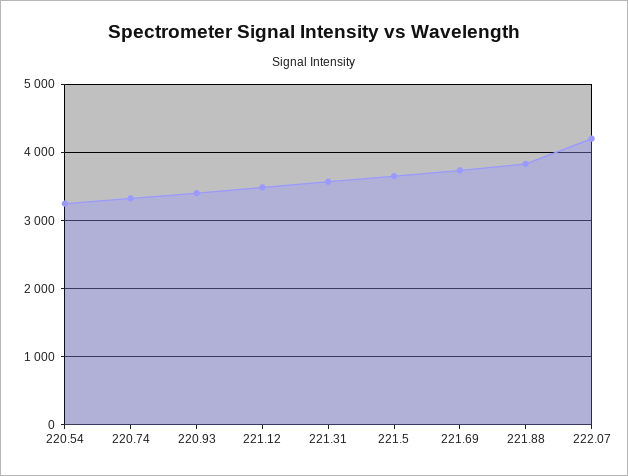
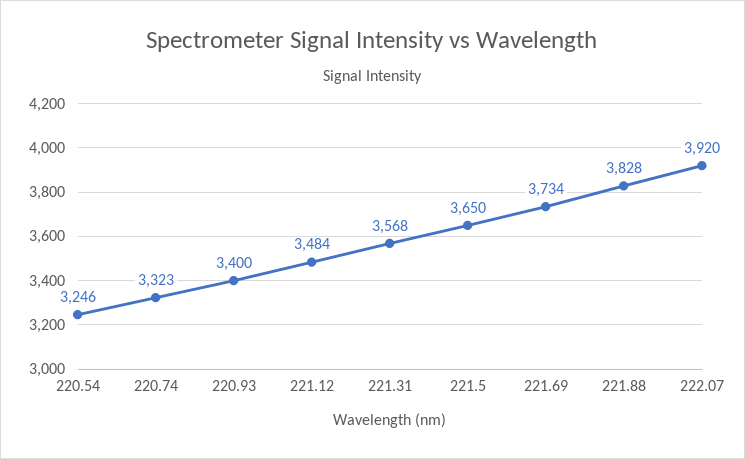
  {
    "220.54": 3246,
    "220.74": 3323,
    "220.93": 3400,
    "221.12": 3484,
    "221.31": 3568,
    "221.5": 3650,
    "221.69": 3734,
    "221.88": 3828,
-   "222.07": 4200
+   "222.07": 3920
  }

